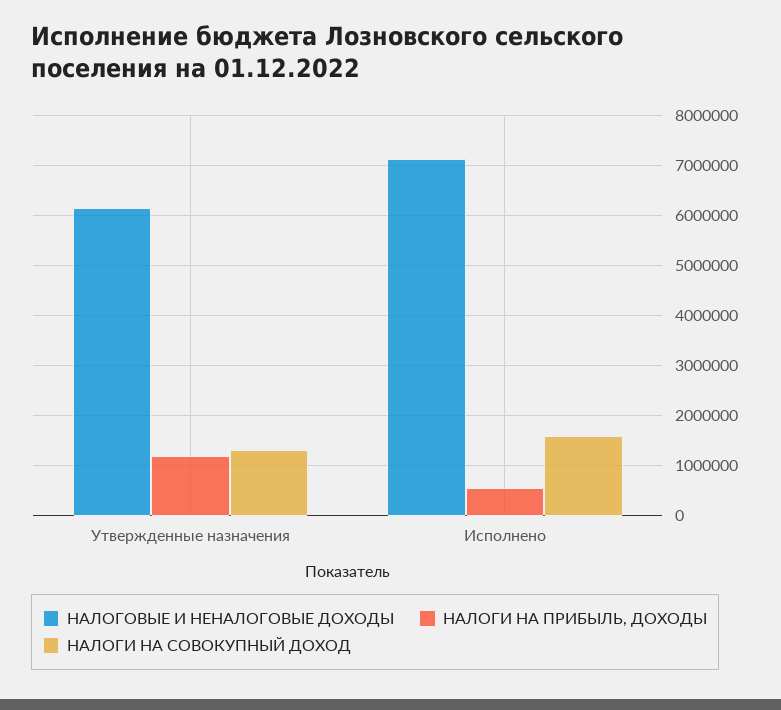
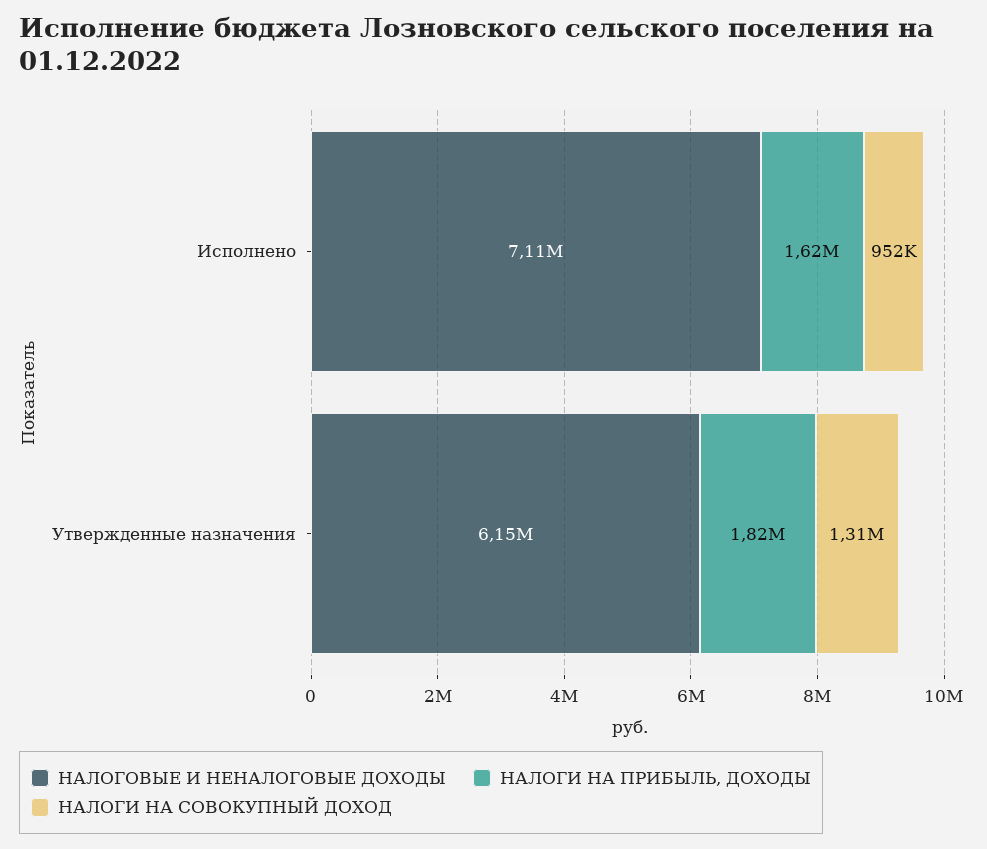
  {
    "НАЛОГОВЫЕ И НЕНАЛОГОВЫЕ ДОХОДЫ": {
      "Утвержденные назначения": 6150000,
      "Исполнено": 7110000
    },
    "НАЛОГИ НА ПРИБЫЛЬ, ДОХОДЫ": {
-     "Утвержденные назначения": 1200000,
+     "Утвержденные назначения": 1820000,
-     "Исполнено": 600000
+     "Исполнено": 1620000
    },
    "НАЛОГИ НА СОВОКУПНЫЙ ДОХОД": {
      "Утвержденные назначения": 1310000,
-     "Исполнено": 1600000
+     "Исполнено": 952000
    }
  }

